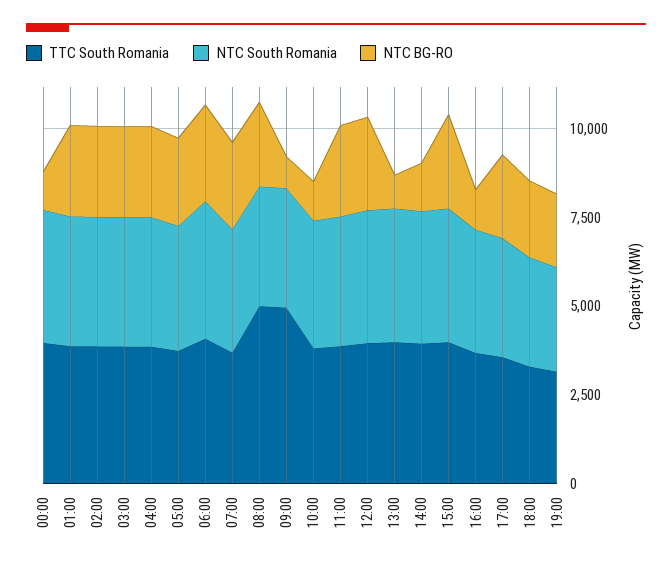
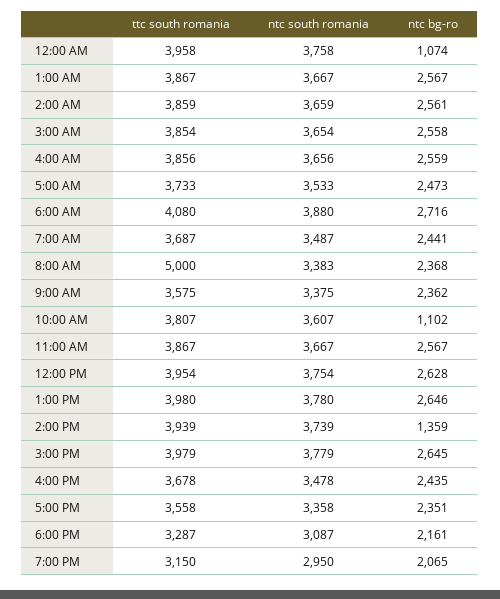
  {
    "TTC South Romania": {
      "00:00": 3958,
      "01:00": 3867,
      "02:00": 3859,
      "03:00": 3854,
      "04:00": 3856,
      "05:00": 3733,
      "06:00": 4080,
      "07:00": 3687,
      "08:00": 5000,
-     "09:00": 5000,
+     "09:00": 3575,
      "10:00": 3807,
      "11:00": 3867,
      "12:00": 3954,
      "13:00": 3980,
      "14:00": 3939,
      "15:00": 3979,
      "16:00": 3678,
      "17:00": 3558,
      "18:00": 3287,
      "19:00": 3150
    },
    "NTC South Romania": {
      "00:00": 3758,
      "01:00": 3667,
      "02:00": 3659,
      "03:00": 3654,
      "04:00": 3656,
      "05:00": 3533,
      "06:00": 3880,
      "07:00": 3487,
      "08:00": 3383,
      "09:00": 3375,
      "10:00": 3607,
      "11:00": 3667,
      "12:00": 3754,
      "13:00": 3780,
      "14:00": 3739,
      "15:00": 3779,
      "16:00": 3478,
      "17:00": 3358,
      "18:00": 3087,
      "19:00": 2950
    },
    "NTC BG-RO": {
      "00:00": 1074,
      "01:00": 2567,
      "02:00": 2561,
      "03:00": 2558,
      "04:00": 2559,
      "05:00": 2473,
      "06:00": 2716,
      "07:00": 2441,
      "08:00": 2368,
-     "09:00": 1000,
+     "09:00": 2362,
      "10:00": 1102,
      "11:00": 2567,
      "12:00": 2628,
-     "13:00": 1000,
+     "13:00": 2646,
      "14:00": 1359,
      "15:00": 2645,
-     "16:00": 1000,
+     "16:00": 2435,
      "17:00": 2351,
      "18:00": 2161,
      "19:00": 2065
    }
  }

